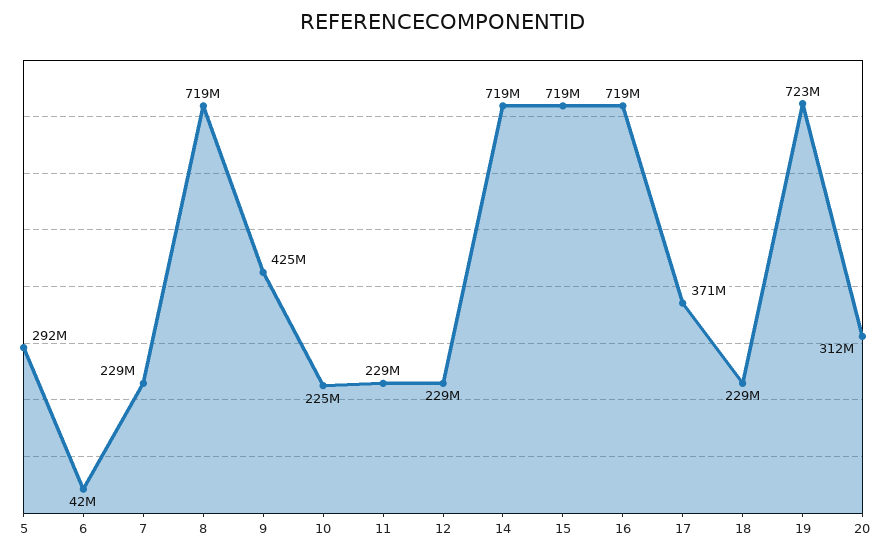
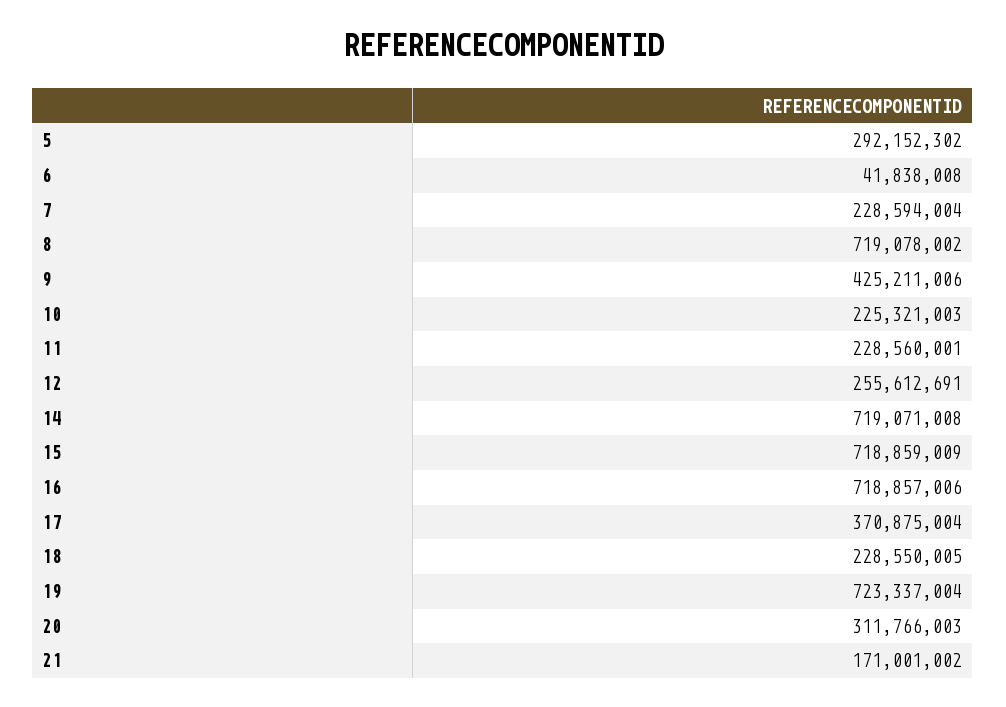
  {
    "5": 292152302,
    "6": 41838008,
    "7": 228594004,
    "8": 719078002,
    "9": 425211006,
    "10": 225321003,
    "11": 228560001,
-   "12": 229000000,
+   "12": 255612691,
    "14": 719071008,
    "15": 718859009,
    "16": 718857006,
    "17": 370875004,
    "18": 228550005,
    "19": 723337004,
-   "20": 311766003
+   "20": 311766003,
+   "21": 171001002
  }

